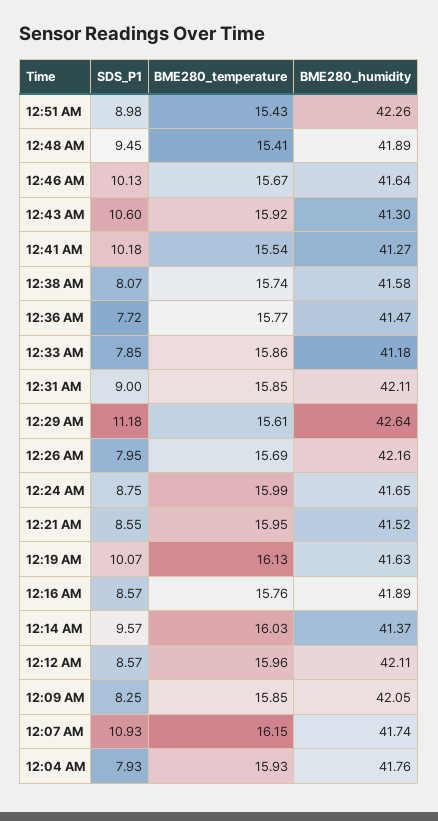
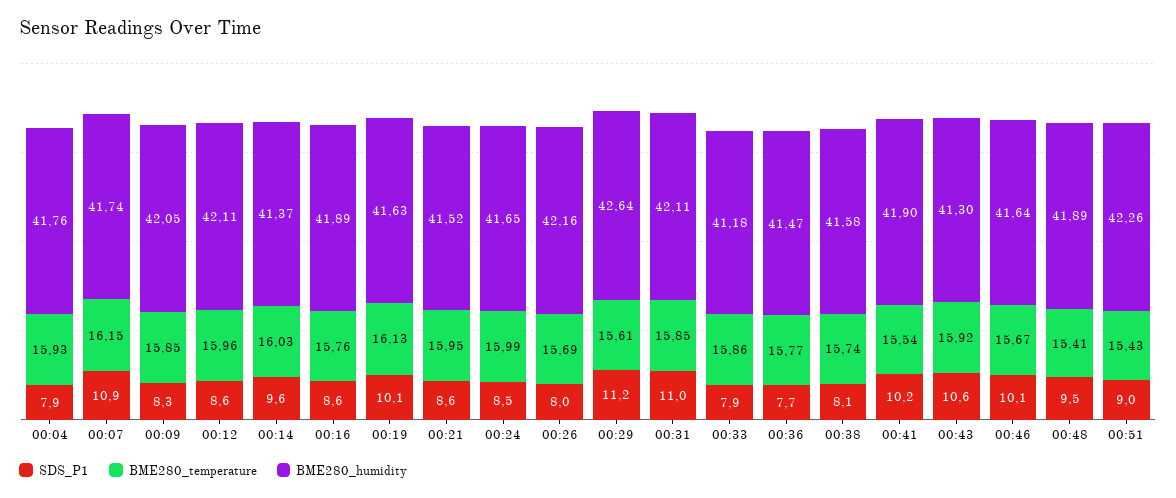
  {
    "SDS_P1": {
      "12:51 AM": 8.98,
      "12:48 AM": 9.45,
      "12:46 AM": 10.13,
      "12:43 AM": 10.6,
      "12:41 AM": 10.18,
      "12:38 AM": 8.07,
      "12:36 AM": 7.72,
      "12:33 AM": 7.85,
-     "12:31 AM": 9,
+     "12:31 AM": 11,
      "12:29 AM": 11.18,
      "12:26 AM": 7.95,
-     "12:24 AM": 8.75,
+     "12:24 AM": 8.5,
      "12:21 AM": 8.55,
      "12:19 AM": 10.07,
      "12:16 AM": 8.57,
      "12:14 AM": 9.57,
      "12:12 AM": 8.57,
      "12:09 AM": 8.25,
      "12:07 AM": 10.93,
      "12:04 AM": 7.93
    },
    "BME280_temperature": {
      "12:51 AM": 15.43,
      "12:48 AM": 15.41,
      "12:46 AM": 15.67,
      "12:43 AM": 15.92,
      "12:41 AM": 15.54,
      "12:38 AM": 15.74,
      "12:36 AM": 15.77,
      "12:33 AM": 15.86,
      "12:31 AM": 15.85,
      "12:29 AM": 15.61,
      "12:26 AM": 15.69,
      "12:24 AM": 15.99,
      "12:21 AM": 15.95,
      "12:19 AM": 16.13,
      "12:16 AM": 15.76,
      "12:14 AM": 16.03,
      "12:12 AM": 15.96,
      "12:09 AM": 15.85,
      "12:07 AM": 16.15,
      "12:04 AM": 15.93
    },
    "BME280_humidity": {
      "12:51 AM": 42.26,
      "12:48 AM": 41.89,
      "12:46 AM": 41.64,
      "12:43 AM": 41.3,
-     "12:41 AM": 41.27,
+     "12:41 AM": 41.9,
      "12:38 AM": 41.58,
      "12:36 AM": 41.47,
      "12:33 AM": 41.18,
      "12:31 AM": 42.11,
      "12:29 AM": 42.64,
      "12:26 AM": 42.16,
      "12:24 AM": 41.65,
      "12:21 AM": 41.52,
      "12:19 AM": 41.63,
      "12:16 AM": 41.89,
      "12:14 AM": 41.37,
      "12:12 AM": 42.11,
      "12:09 AM": 42.05,
      "12:07 AM": 41.74,
      "12:04 AM": 41.76
    }
  }

